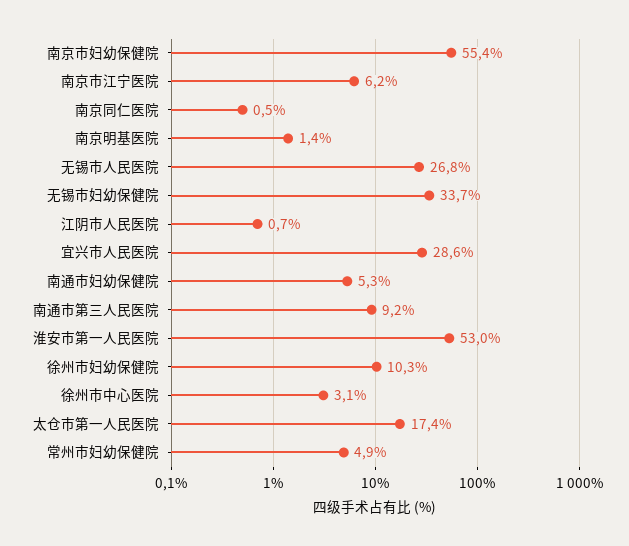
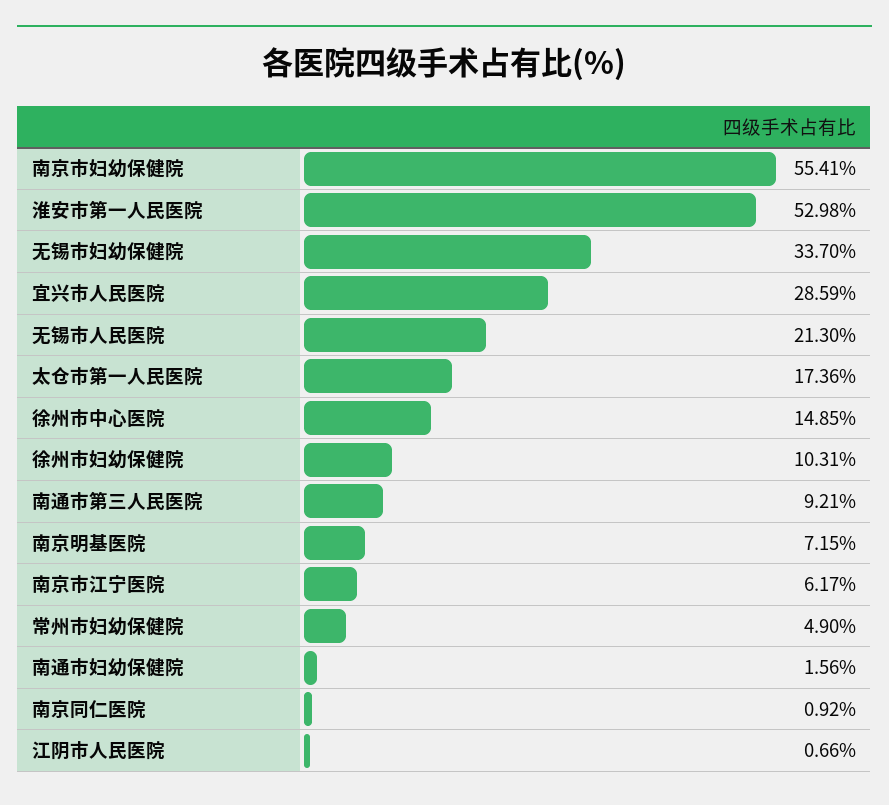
  {
    "南京市妇幼保健院": 55.41,
    "南京市江宁医院": 6.17,
-   "南京同仁医院": 0.5,
+   "南京同仁医院": 0.92,
-   "南京明基医院": 1.4,
+   "南京明基医院": 7.15,
-   "无锡市人民医院": 26.8,
+   "无锡市人民医院": 21.3,
    "无锡市妇幼保健院": 33.7,
    "江阴市人民医院": 0.66,
    "宜兴市人民医院": 28.59,
-   "南通市妇幼保健院": 5.3,
+   "南通市妇幼保健院": 1.56,
    "南通市第三人民医院": 9.21,
    "淮安市第一人民医院": 52.98,
    "徐州市妇幼保健院": 10.31,
-   "徐州市中心医院": 3.1,
+   "徐州市中心医院": 14.85,
    "太仓市第一人民医院": 17.36,
    "常州市妇幼保健院": 4.9
  }

